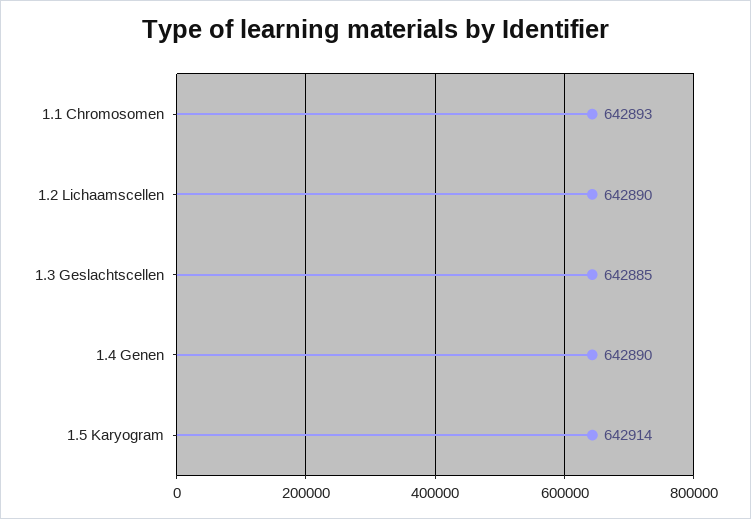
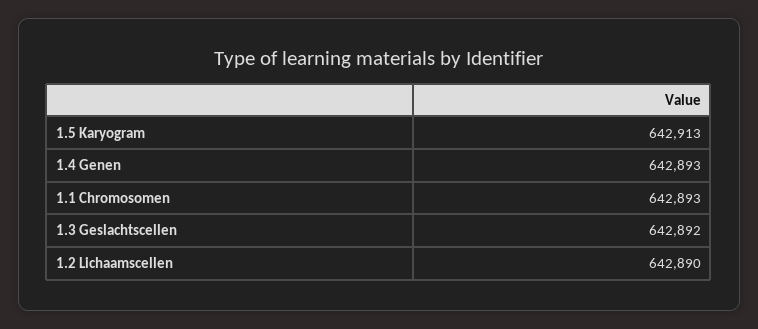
  {
    "1.1 Chromosomen": 642893,
    "1.2 Lichaamscellen": 642890,
-   "1.3 Geslachtscellen": 642885,
+   "1.3 Geslachtscellen": 642892,
-   "1.4 Genen": 642890,
+   "1.4 Genen": 642893,
-   "1.5 Karyogram": 642914
+   "1.5 Karyogram": 642913
  }

